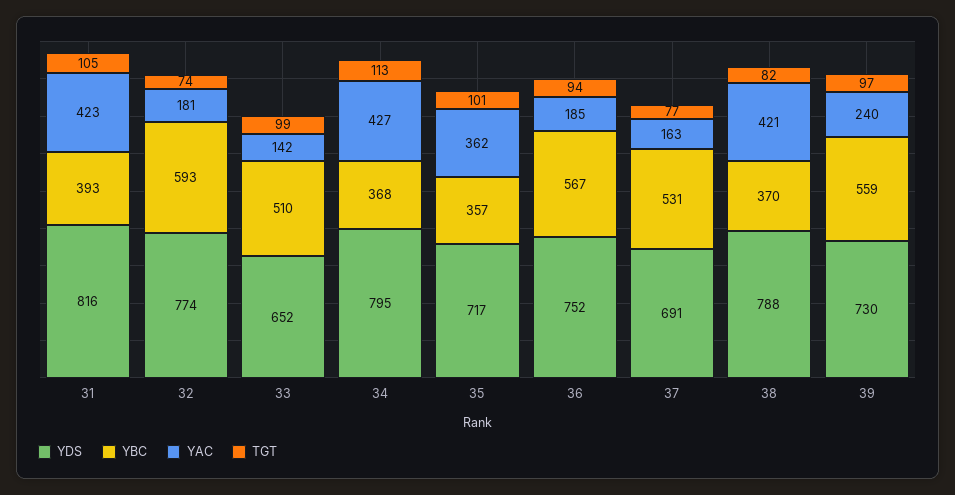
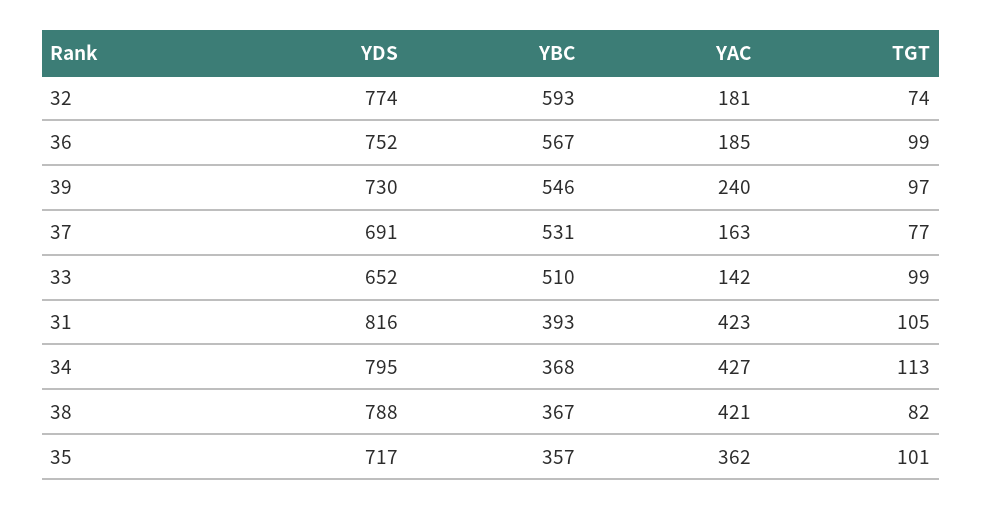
  {
    "YDS": {
      "31": 816,
      "32": 774,
      "33": 652,
      "34": 795,
      "35": 717,
      "36": 752,
      "37": 691,
      "38": 788,
      "39": 730
    },
    "YBC": {
      "31": 393,
      "32": 593,
      "33": 510,
      "34": 368,
      "35": 357,
      "36": 567,
      "37": 531,
-     "38": 370,
+     "38": 367,
-     "39": 559
+     "39": 546
    },
    "YAC": {
      "31": 423,
      "32": 181,
      "33": 142,
      "34": 427,
      "35": 362,
      "36": 185,
      "37": 163,
      "38": 421,
      "39": 240
    },
    "TGT": {
      "31": 105,
      "32": 74,
      "33": 99,
      "34": 113,
      "35": 101,
-     "36": 94,
+     "36": 99,
      "37": 77,
      "38": 82,
      "39": 97
    }
  }

